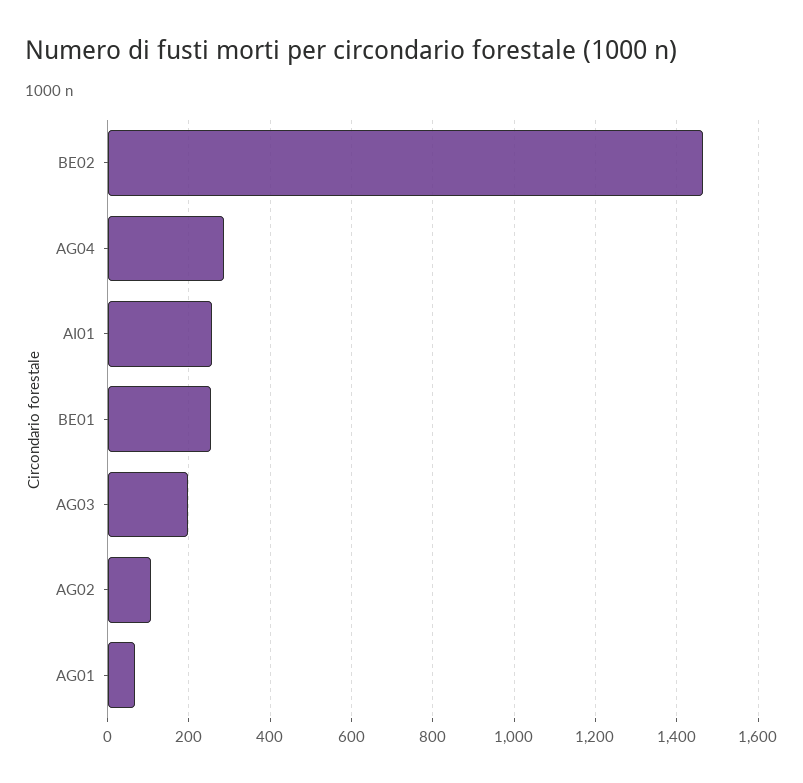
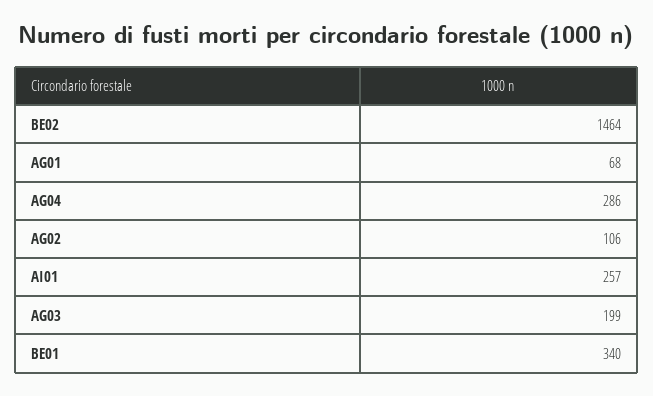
  {
    "BE02": 1464,
    "AG04": 286,
    "AI01": 257,
-   "BE01": 260,
+   "BE01": 340,
    "AG03": 199,
    "AG02": 106,
    "AG01": 68
  }

